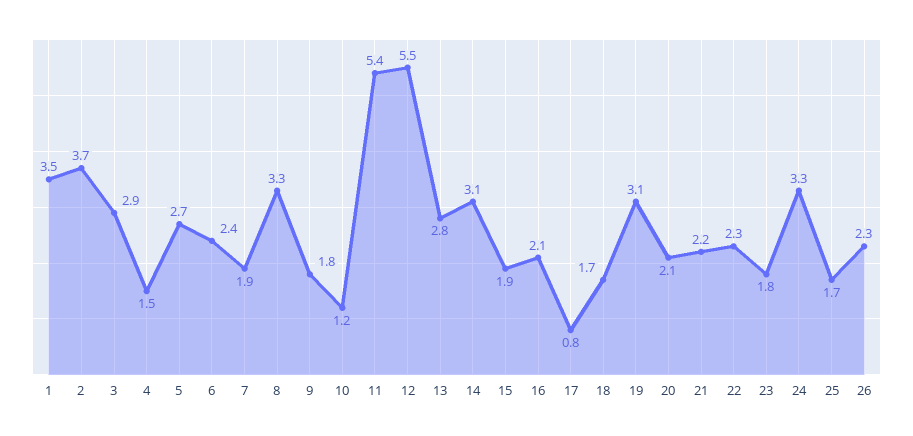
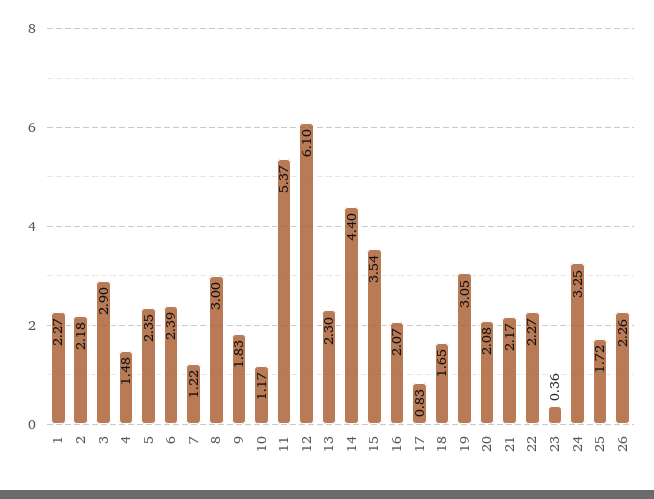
  {
-   "1": 3.5,
+   "1": 2.27,
-   "2": 3.7,
+   "2": 2.18,
    "3": 2.9,
    "4": 1.48,
-   "5": 2.7,
+   "5": 2.35,
    "6": 2.39,
-   "7": 1.9,
+   "7": 1.22,
-   "8": 3.3,
+   "8": 3,
    "9": 1.83,
    "10": 1.17,
    "11": 5.37,
-   "12": 5.5,
+   "12": 6.1,
-   "13": 2.8,
+   "13": 2.3,
-   "14": 3.1,
+   "14": 4.4,
-   "15": 1.9,
+   "15": 3.54,
    "16": 2.07,
    "17": 0.83,
    "18": 1.65,
    "19": 3.05,
    "20": 2.08,
    "21": 2.17,
    "22": 2.27,
-   "23": 1.8,
+   "23": 0.36,
    "24": 3.25,
    "25": 1.72,
    "26": 2.26
  }

